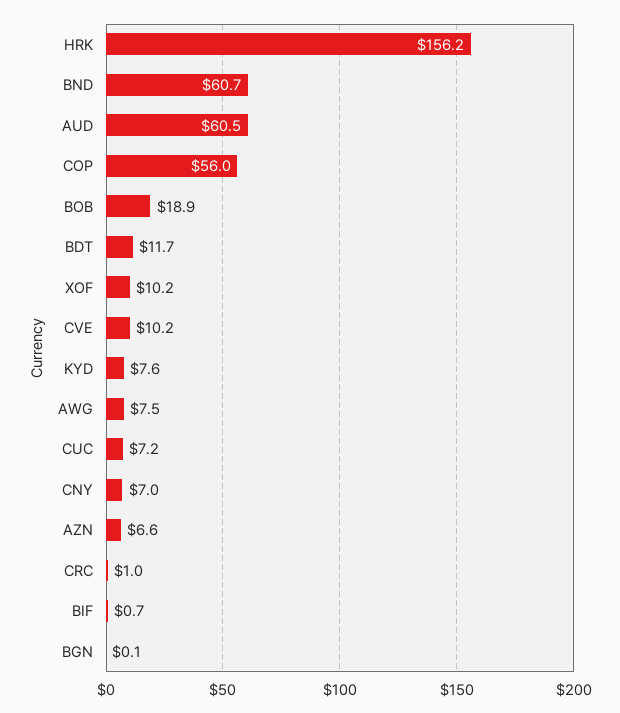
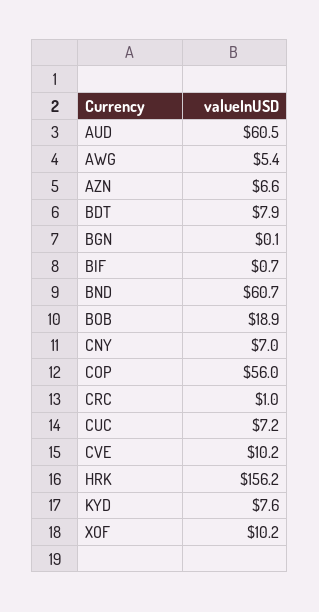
  {
    "HRK": 156.2,
    "BND": 60.7,
    "AUD": 60.5,
    "COP": 56,
    "BOB": 18.9,
-   "BDT": 11.7,
+   "BDT": 7.9,
    "XOF": 10.2,
    "CVE": 10.2,
    "KYD": 7.6,
-   "AWG": 7.5,
+   "AWG": 5.4,
    "CUC": 7.2,
    "CNY": 7,
    "AZN": 6.6,
    "CRC": 1,
    "BIF": 0.7,
    "BGN": 0.1
  }

